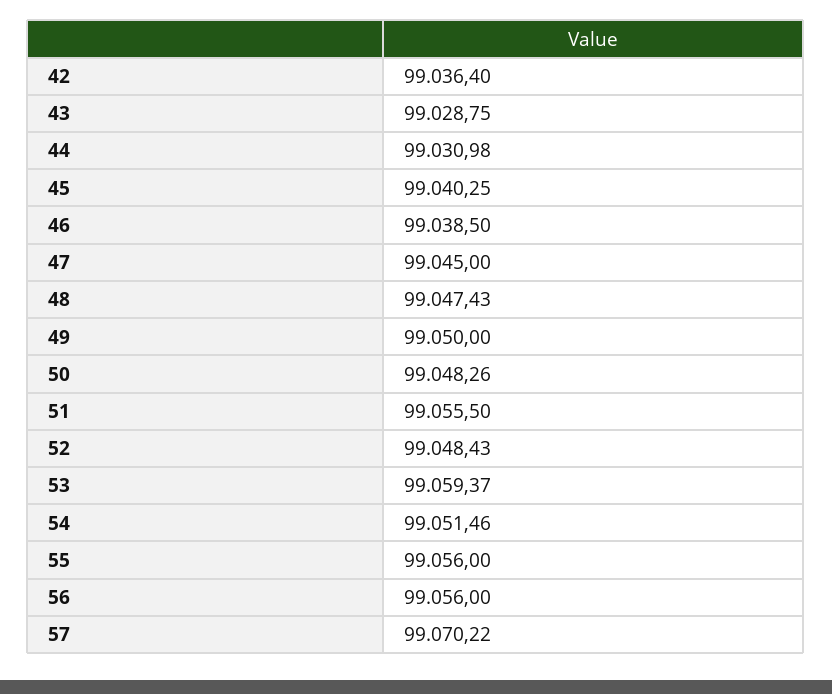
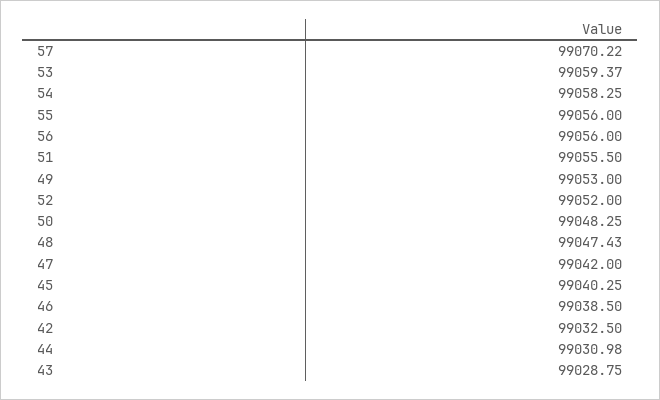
  {
-   "42": 99036.4,
+   "42": 99032.5,
    "43": 99028.75,
    "44": 99030.98,
    "45": 99040.25,
    "46": 99038.5,
-   "47": 99045,
+   "47": 99042,
    "48": 99047.43,
-   "49": 99050,
+   "49": 99053,
-   "50": 99048.26,
+   "50": 99048.25,
    "51": 99055.5,
-   "52": 99048.43,
+   "52": 99052,
    "53": 99059.37,
-   "54": 99051.46,
+   "54": 99058.25,
    "55": 99056,
    "56": 99056,
    "57": 99070.22
  }

